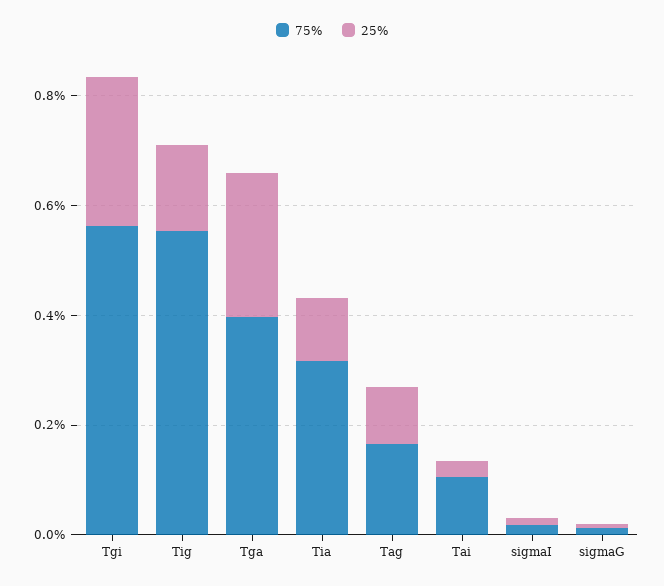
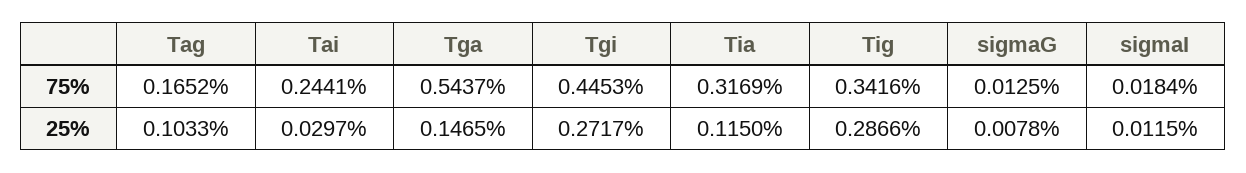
  {
    "75%": {
-     "Tgi": 0.55,
+     "Tgi": 0.4453,
-     "Tig": 0.55,
+     "Tig": 0.3416,
-     "Tga": 0.4,
+     "Tga": 0.5437,
      "Tia": 0.3169,
      "Tag": 0.1652,
-     "Tai": 0.1,
+     "Tai": 0.2441,
      "sigmaI": 0.0184,
      "sigmaG": 0.0125
    },
    "25%": {
      "Tgi": 0.2717,
-     "Tig": 0.15,
+     "Tig": 0.2866,
-     "Tga": 0.25,
+     "Tga": 0.1465,
      "Tia": 0.115,
      "Tag": 0.1033,
      "Tai": 0.0297,
      "sigmaI": 0.0115,
      "sigmaG": 0.0078
    }
  }

